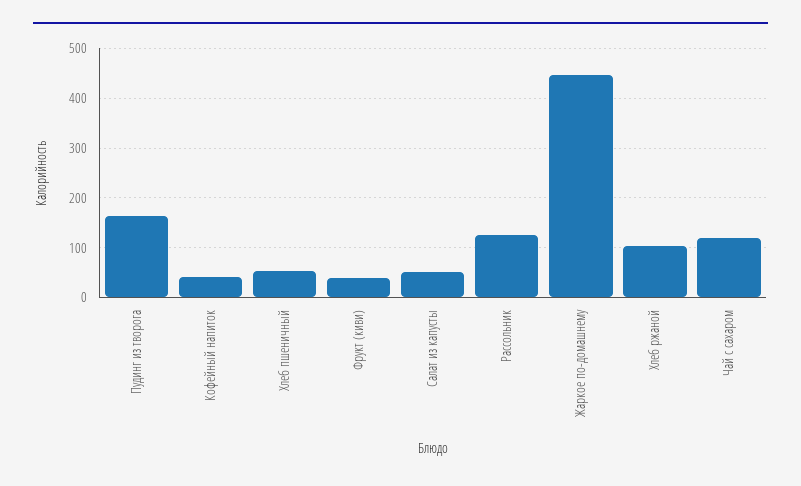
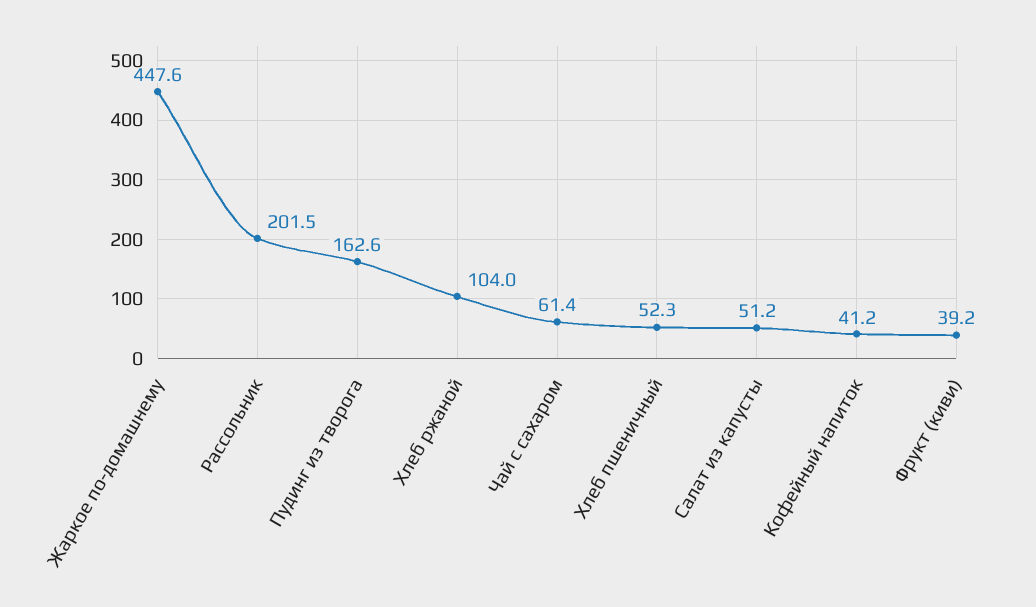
  {
    "Пудинг из творога": 162.6,
    "Кофейный напиток": 41.2,
    "Хлеб пшеничный": 52.3,
    "Фрукт (киви)": 39.2,
    "Салат из капусты": 51.2,
-   "Рассольник": 120,
+   "Рассольник": 201.5,
    "Жаркое по-домашнему": 447.6,
    "Хлеб ржаной": 104,
-   "Чай с сахаром": 120
+   "Чай с сахаром": 61.4
  }

